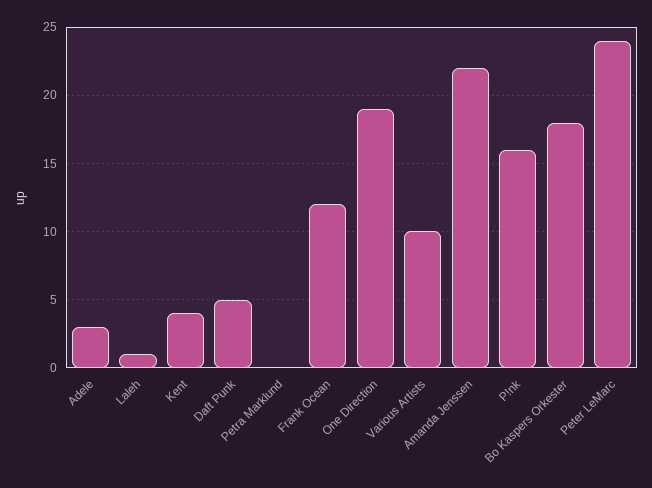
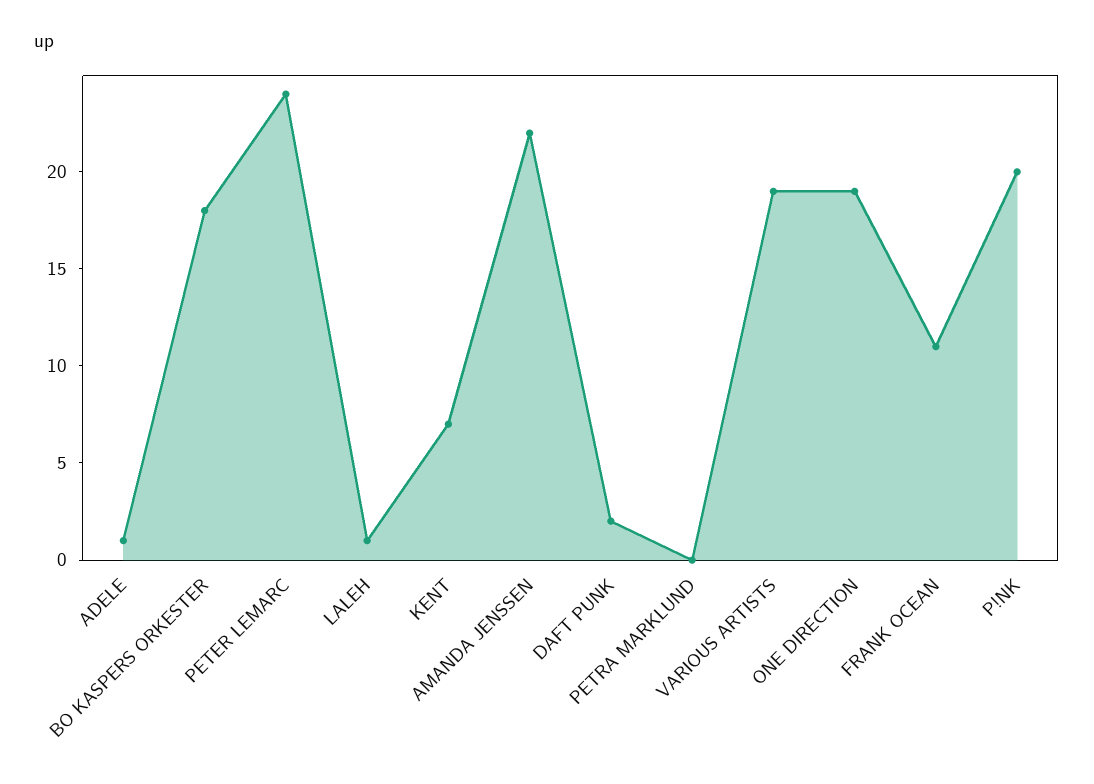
  {
-   "Adele": 3,
+   "Adele": 1,
    "Laleh": 1,
-   "Kent": 4,
+   "Kent": 7,
-   "Daft Punk": 5,
+   "Daft Punk": 2,
    "Petra Marklund": 0,
-   "Frank Ocean": 12,
+   "Frank Ocean": 11,
    "One Direction": 19,
-   "Various Artists": 10,
+   "Various Artists": 19,
    "Amanda Jenssen": 22,
-   "P!nk": 16,
+   "P!nk": 20,
    "Bo Kaspers Orkester": 18,
    "Peter LeMarc": 24
  }

